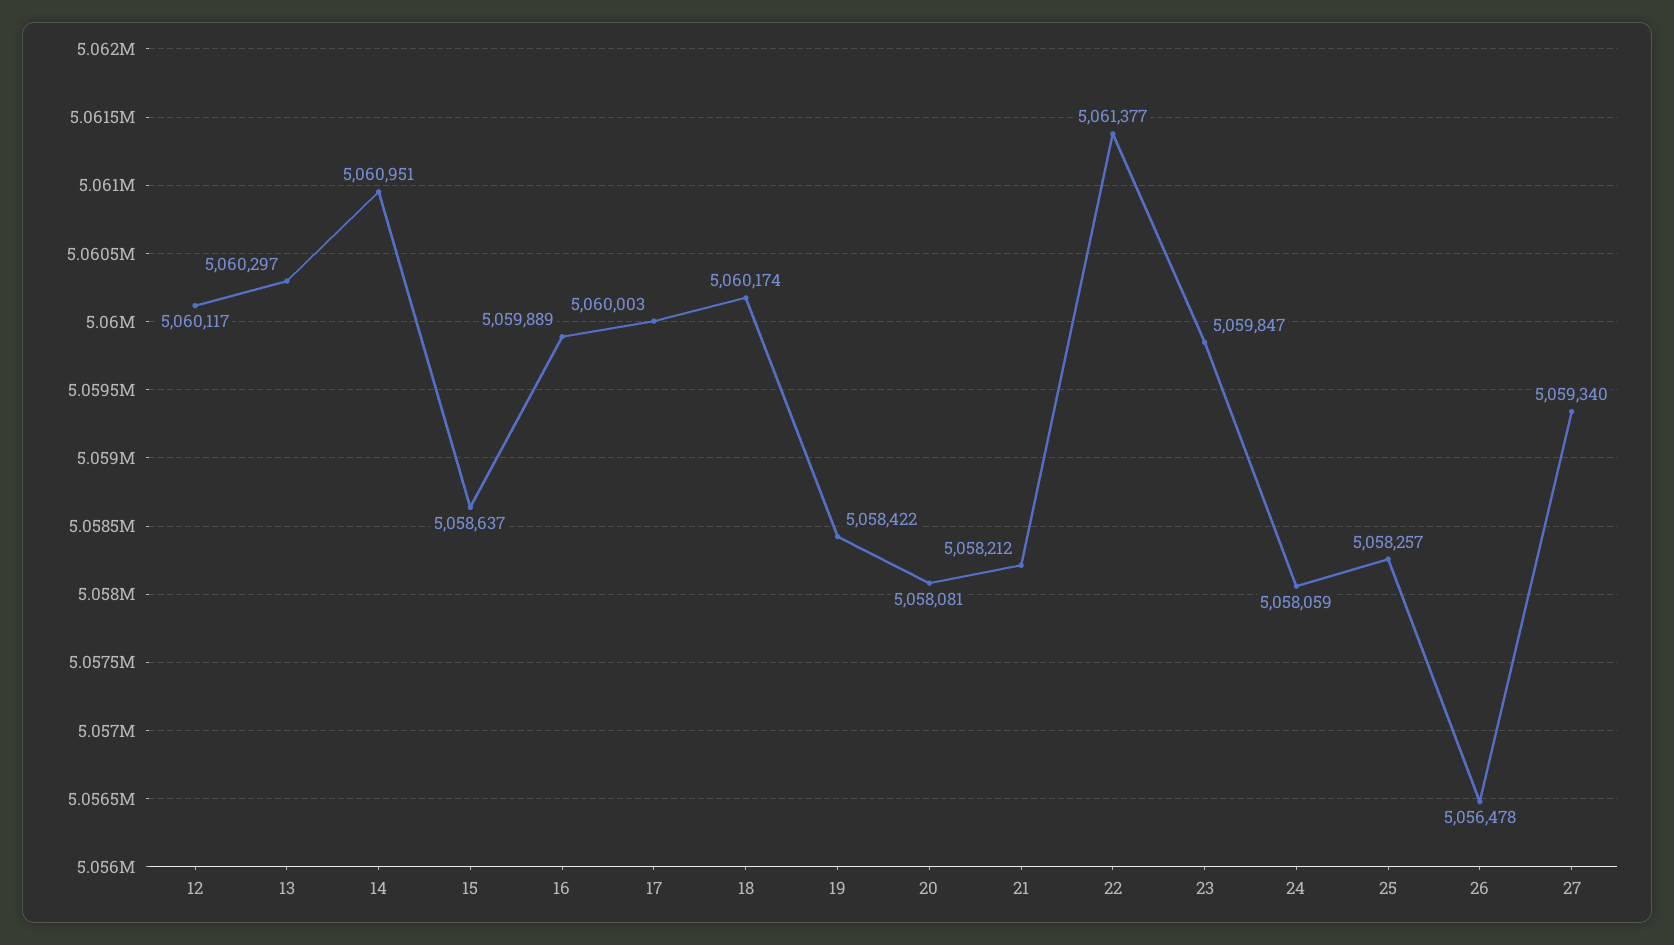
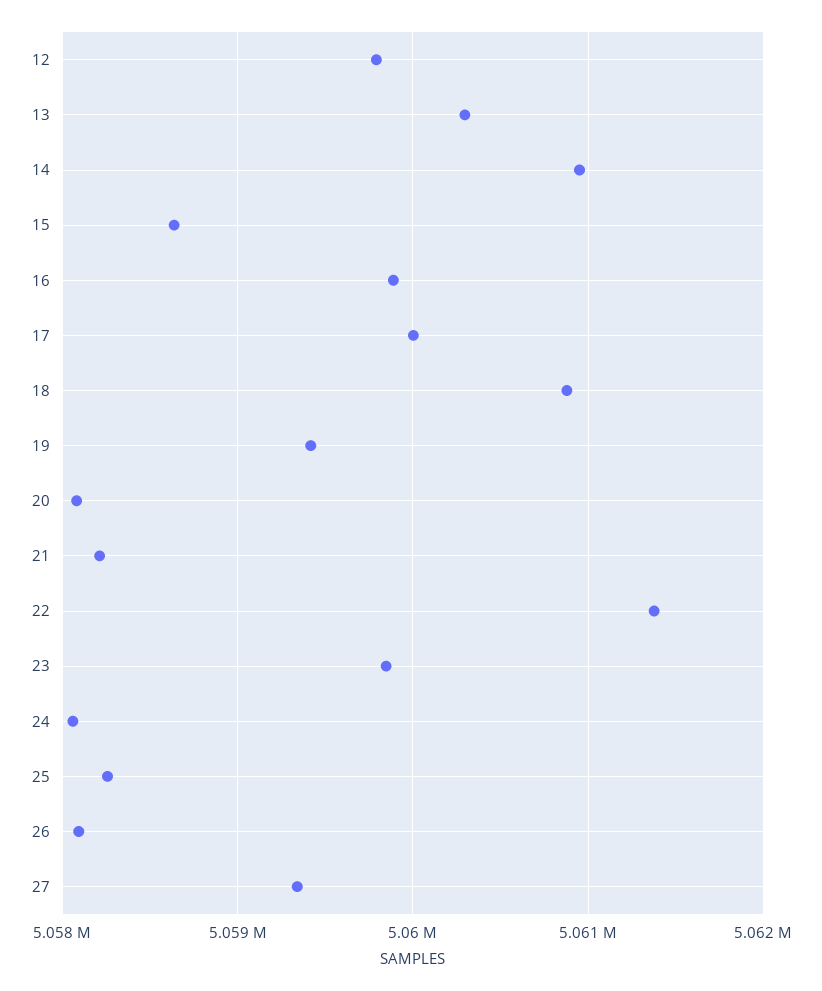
  {
-   "12": 5060117,
+   "12": 5059800,
    "13": 5060297,
    "14": 5060951,
    "15": 5058637,
    "16": 5059889,
    "17": 5060003,
-   "18": 5060174,
+   "18": 5060900,
-   "19": 5058422,
+   "19": 5059400,
    "20": 5058081,
    "21": 5058212,
    "22": 5061377,
    "23": 5059847,
    "24": 5058059,
    "25": 5058257,
-   "26": 5056478,
+   "26": 5058100,
    "27": 5059340
  }

